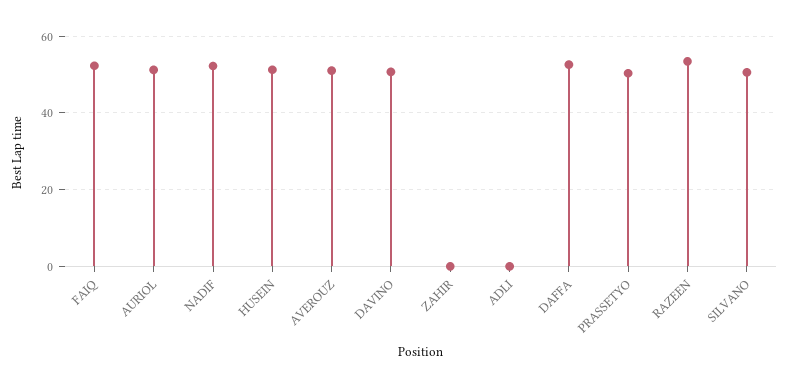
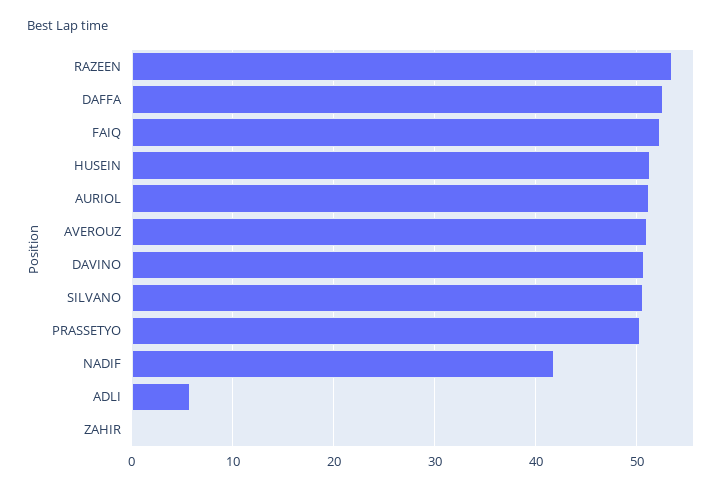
  {
    "FAIQ": 52,
    "AURIOL": 51,
-   "NADIF": 52,
+   "NADIF": 42,
    "HUSEIN": 51,
    "AVEROUZ": 51,
    "DAVINO": 51,
    "ZAHIR": 0,
-   "ADLI": 0,
+   "ADLI": 6,
    "DAFFA": 53,
    "PRASSETYO": 50,
    "RAZEEN": 53,
    "SILVANO": 51
  }

